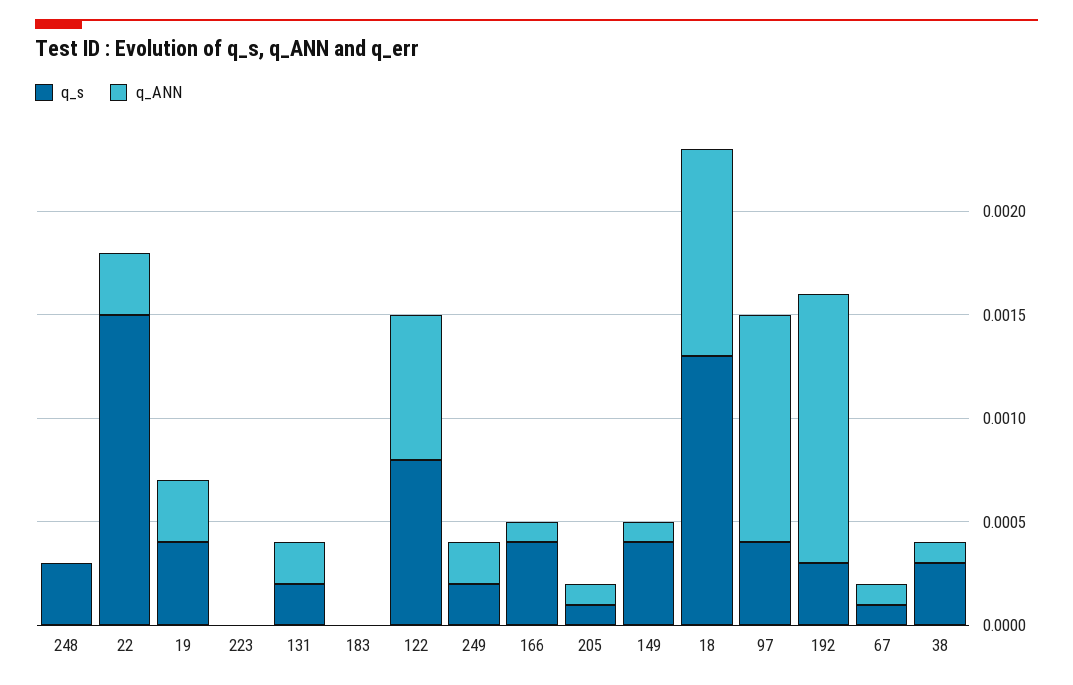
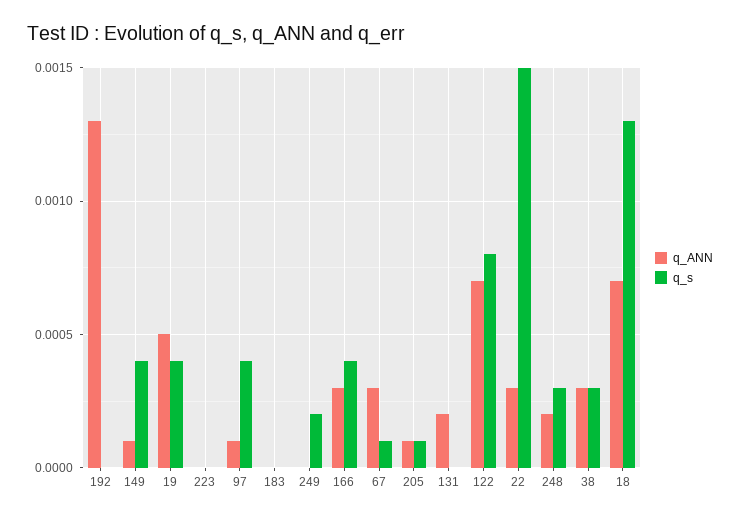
  {
    "q_s": {
      "248": 0.0003,
      "22": 0.0015,
      "19": 0.0004,
      "223": 0,
-     "131": 0.0002,
+     "131": 0,
      "183": 0,
      "122": 0.0008,
      "249": 0.0002,
      "166": 0.0004,
      "205": 0.0001,
      "149": 0.0004,
      "18": 0.0013,
      "97": 0.0004,
-     "192": 0.0003,
+     "192": 0,
      "67": 0.0001,
      "38": 0.0003
    },
    "q_ANN": {
-     "248": 0,
+     "248": 0.0002,
      "22": 0.0003,
-     "19": 0.0003,
+     "19": 0.0005,
      "223": 0,
      "131": 0.0002,
      "183": 0,
      "122": 0.0007,
-     "249": 0.0002,
+     "249": 0,
-     "166": 0.0001,
+     "166": 0.0003,
      "205": 0.0001,
      "149": 0.0001,
-     "18": 0.001,
+     "18": 0.0007,
-     "97": 0.0011,
+     "97": 0.0001,
      "192": 0.0013,
-     "67": 0.0001,
+     "67": 0.0003,
-     "38": 0.0001
+     "38": 0.0003
    }
  }

